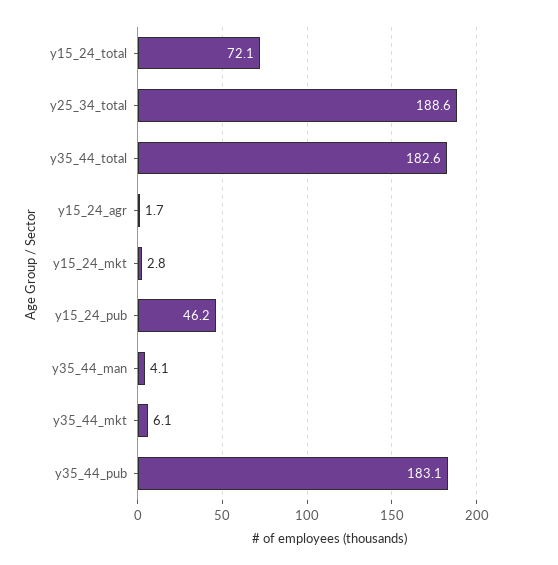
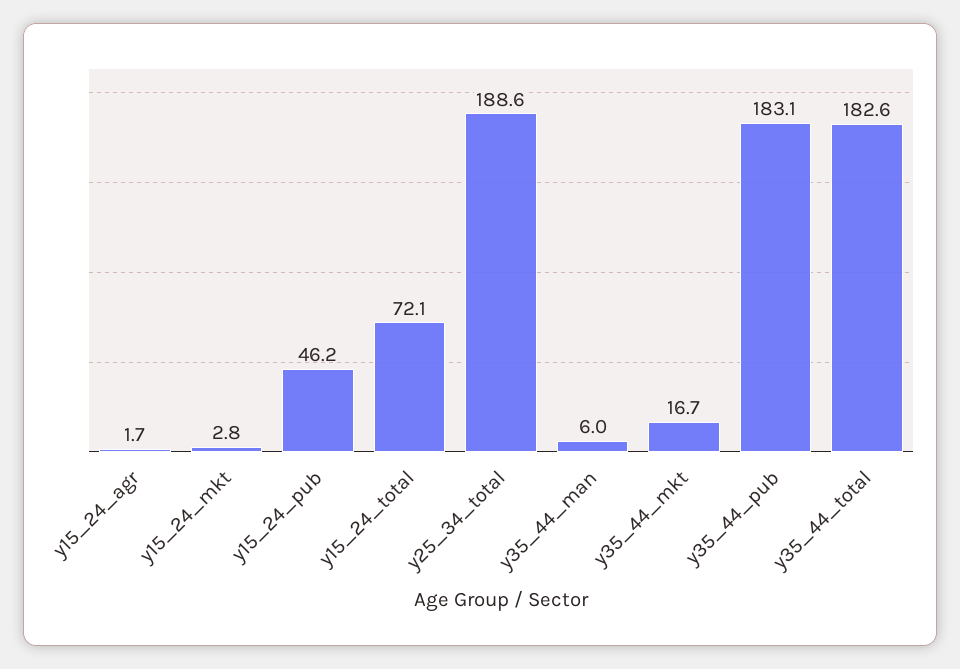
  {
    "y15_24_total": 72.1,
    "y25_34_total": 188.6,
    "y35_44_total": 182.6,
    "y15_24_agr": 1.7,
    "y15_24_mkt": 2.8,
    "y15_24_pub": 46.2,
-   "y35_44_man": 4.1,
+   "y35_44_man": 6,
-   "y35_44_mkt": 6.1,
+   "y35_44_mkt": 16.7,
    "y35_44_pub": 183.1
  }

